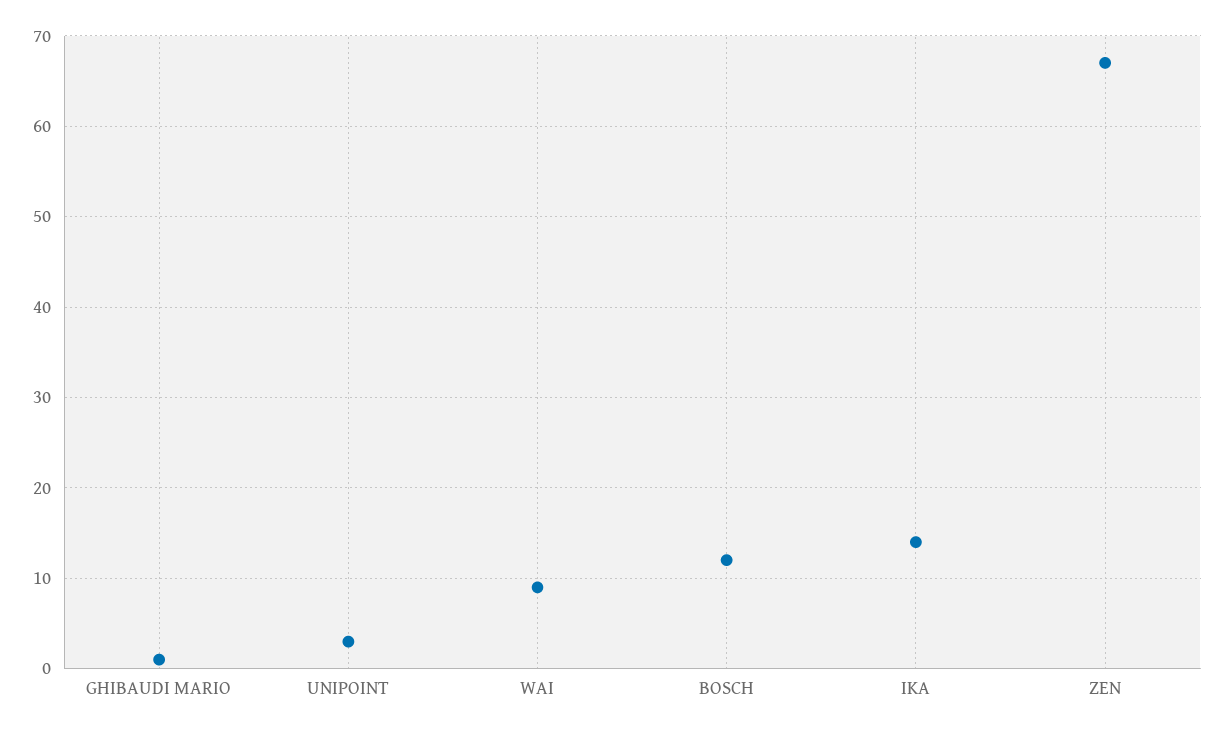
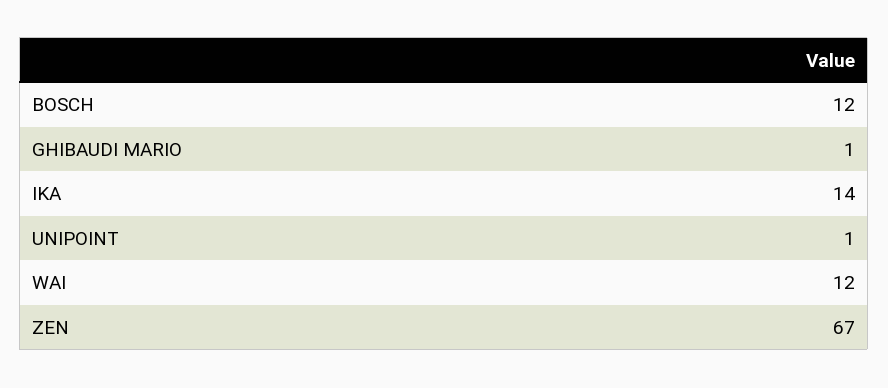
  {
    "GHIBAUDI MARIO": 1,
-   "UNIPOINT": 3,
+   "UNIPOINT": 1,
-   "WAI": 9,
+   "WAI": 12,
    "BOSCH": 12,
    "IKA": 14,
    "ZEN": 67
  }

